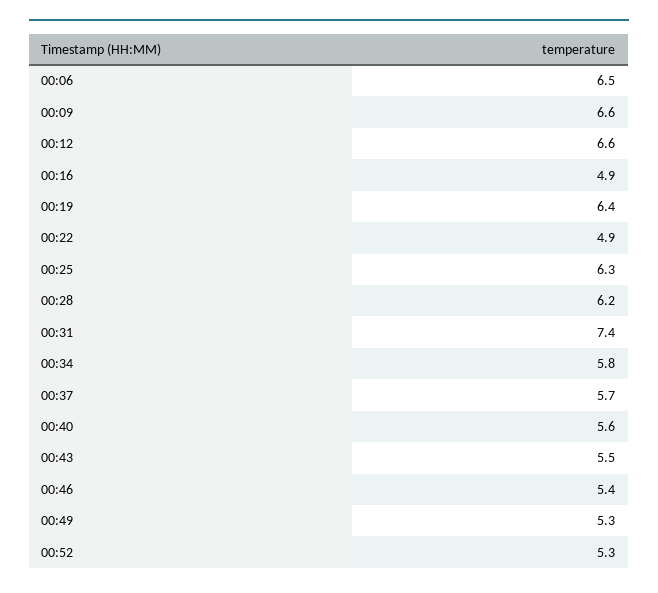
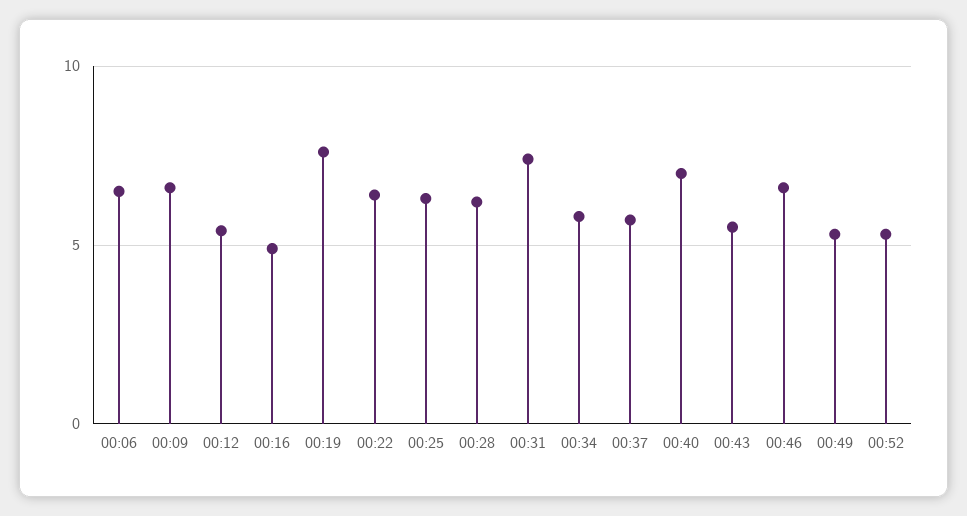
  {
    "00:06": 6.5,
    "00:09": 6.6,
-   "00:12": 6.6,
+   "00:12": 5.5,
    "00:16": 4.9,
-   "00:19": 6.4,
+   "00:19": 7.5,
-   "00:22": 4.9,
+   "00:22": 6.5,
    "00:25": 6.3,
    "00:28": 6.2,
    "00:31": 7.4,
    "00:34": 5.8,
    "00:37": 5.7,
-   "00:40": 5.6,
+   "00:40": 7,
    "00:43": 5.5,
-   "00:46": 5.4,
+   "00:46": 6.5,
    "00:49": 5.3,
    "00:52": 5.3
  }

